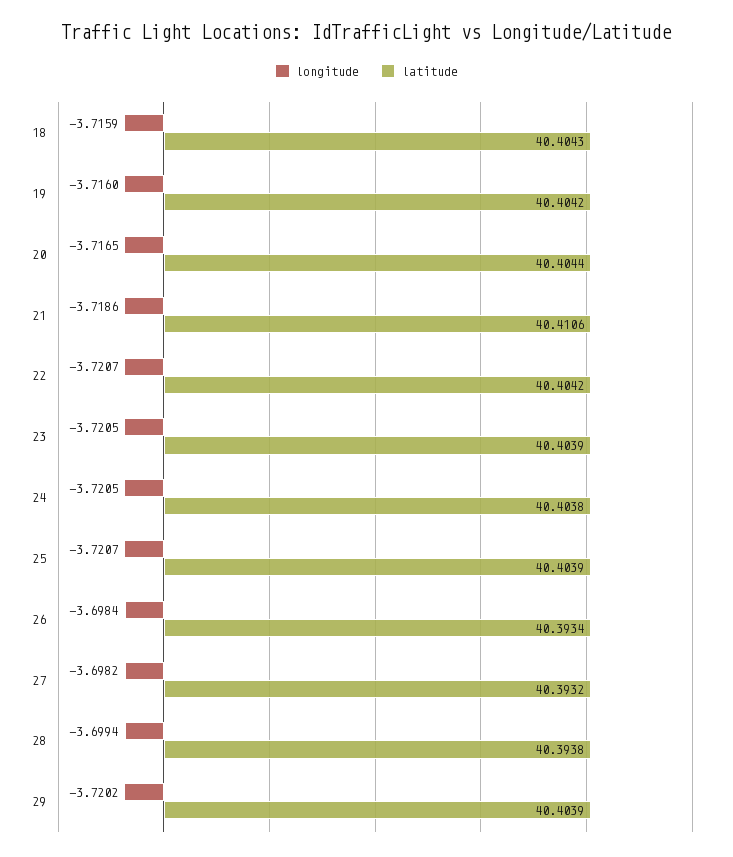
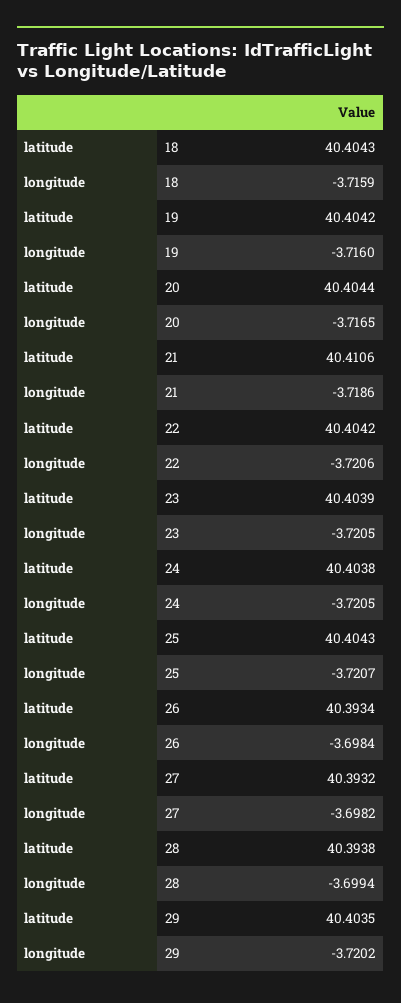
  {
    "longitude": {
      "18": -3.7159,
      "19": -3.716,
      "20": -3.7165,
      "21": -3.7186,
-     "22": -3.7207,
+     "22": -3.7206,
      "23": -3.7205,
      "24": -3.7205,
      "25": -3.7207,
      "26": -3.6984,
      "27": -3.6982,
      "28": -3.6994,
      "29": -3.7202
    },
    "latitude": {
      "18": 40.4043,
      "19": 40.4042,
      "20": 40.4044,
      "21": 40.4106,
      "22": 40.4042,
      "23": 40.4039,
      "24": 40.4038,
-     "25": 40.4039,
+     "25": 40.4043,
      "26": 40.3934,
      "27": 40.3932,
      "28": 40.3938,
-     "29": 40.4039
+     "29": 40.4035
    }
  }

